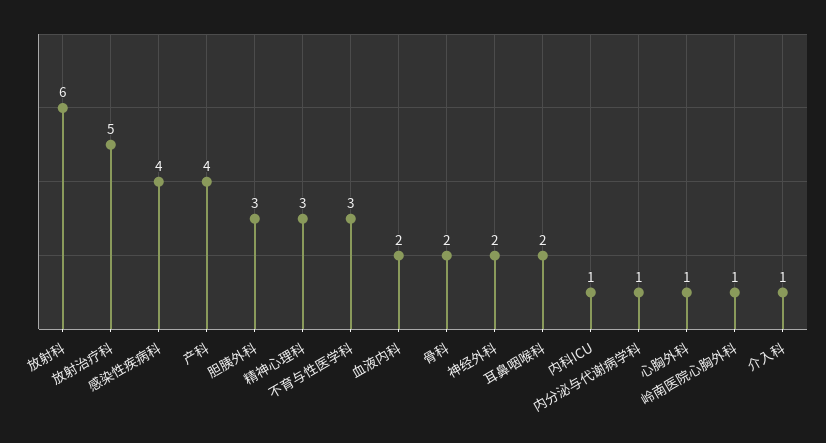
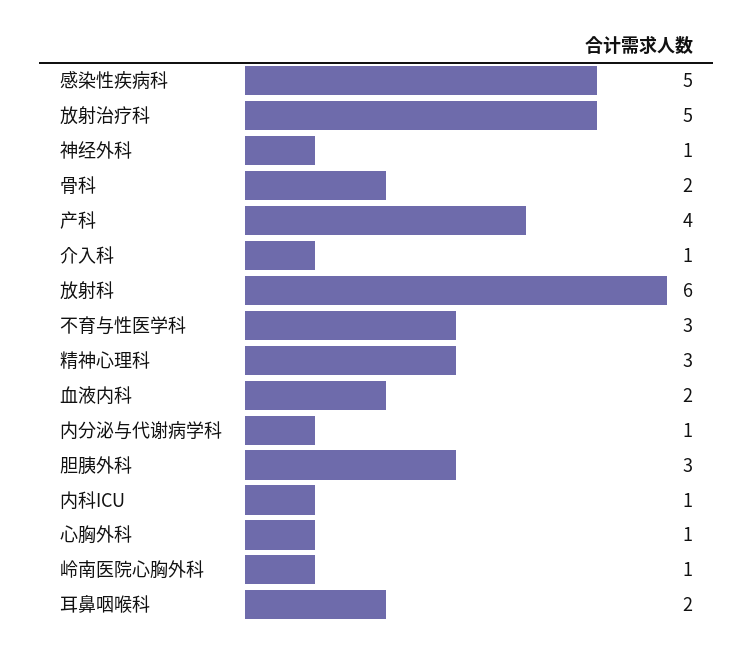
  {
    "放射科": 6,
    "放射治疗科": 5,
-   "感染性疾病科": 4,
+   "感染性疾病科": 5,
    "产科": 4,
    "胆胰外科": 3,
    "精神心理科": 3,
    "不育与性医学科": 3,
    "血液内科": 2,
    "骨科": 2,
-   "神经外科": 2,
+   "神经外科": 1,
    "耳鼻咽喉科": 2,
    "内科ICU": 1,
    "内分泌与代谢病学科": 1,
    "心胸外科": 1,
    "岭南医院心胸外科": 1,
    "介入科": 1
  }

